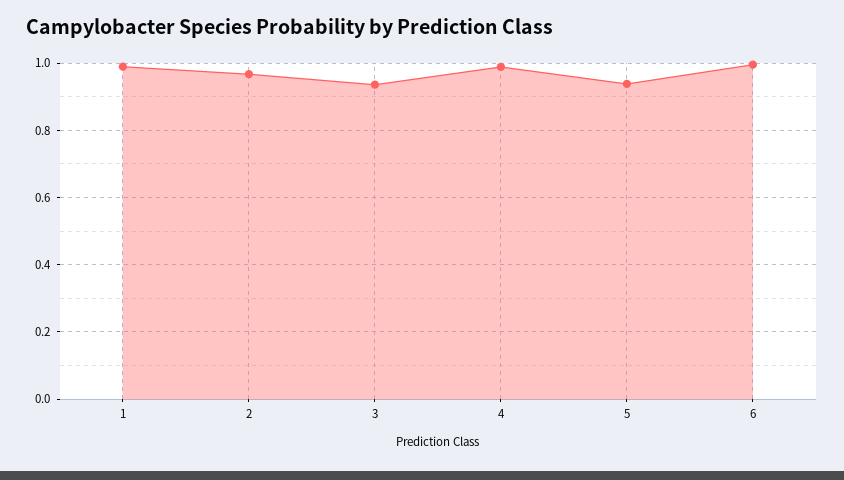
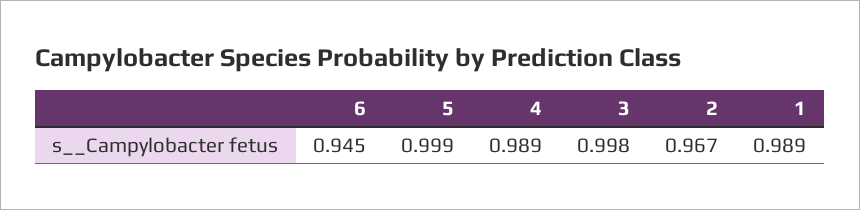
  {
    "1": 0.989,
    "2": 0.967,
-   "3": 0.94,
+   "3": 0.998,
    "4": 0.989,
-   "5": 0.94,
+   "5": 0.999,
-   "6": 1
+   "6": 0.945
  }

